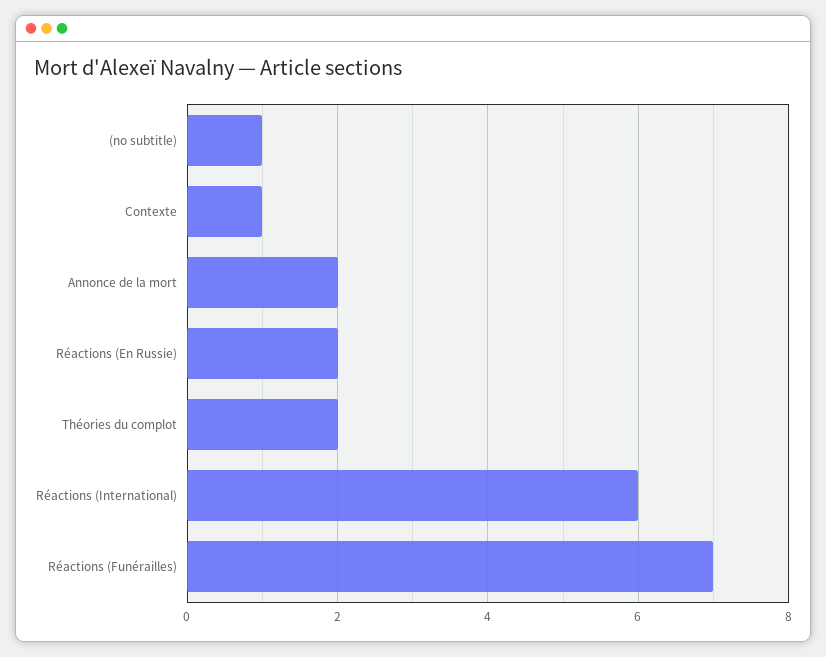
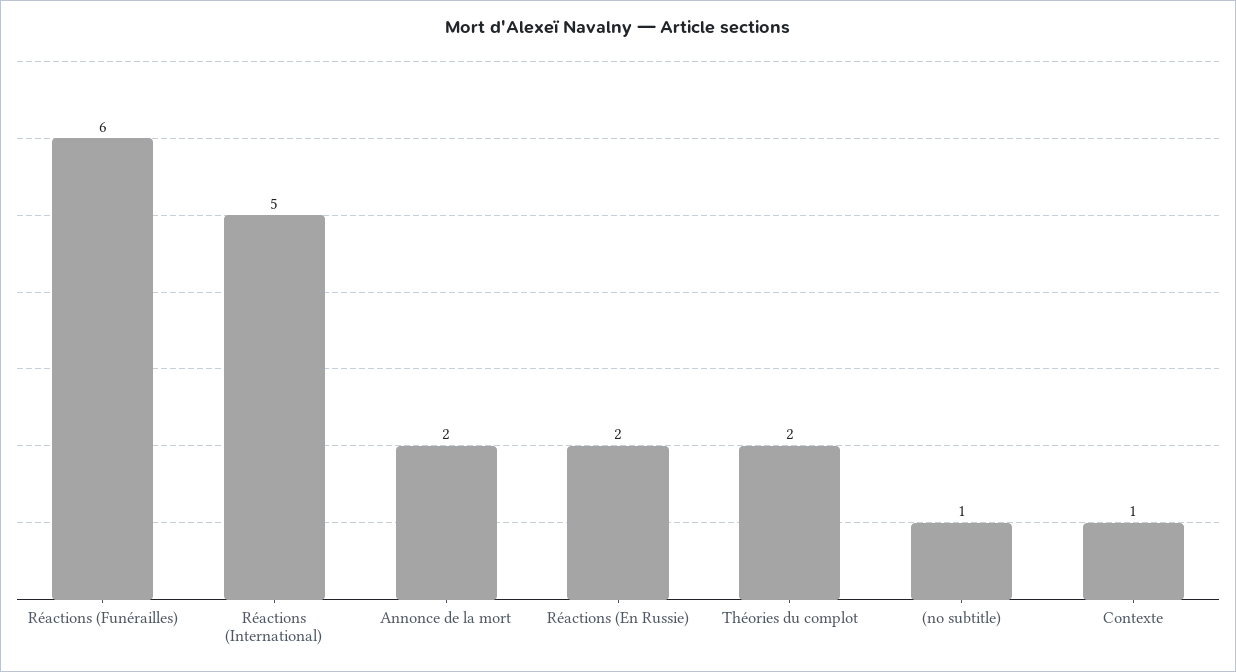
  {
    "(no subtitle)": 1,
    "Contexte": 1,
    "Annonce de la mort": 2,
    "Réactions (En Russie)": 2,
    "Théories du complot": 2,
-   "Réactions (International)": 6,
+   "Réactions (International)": 5,
-   "Réactions (Funérailles)": 7
+   "Réactions (Funérailles)": 6
  }

